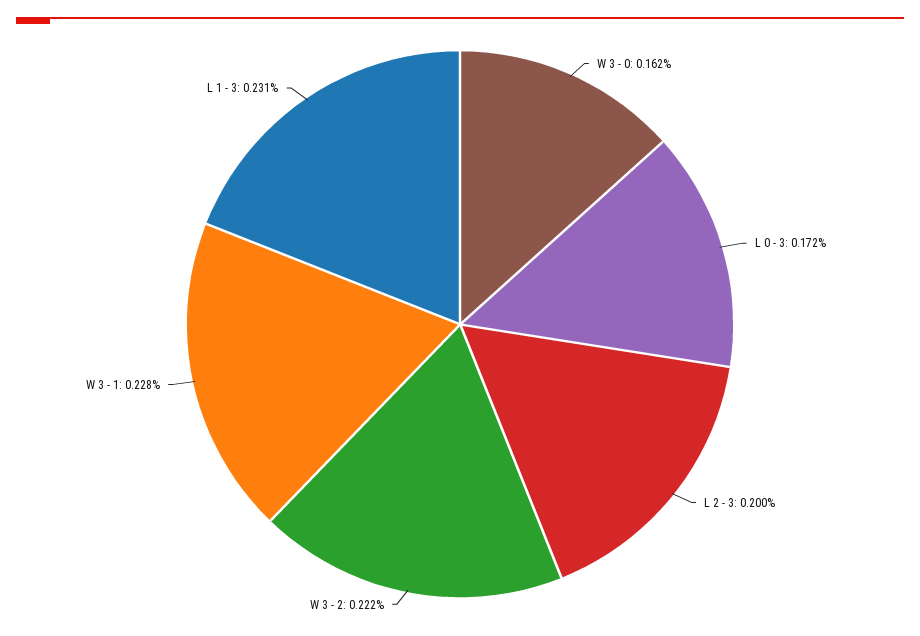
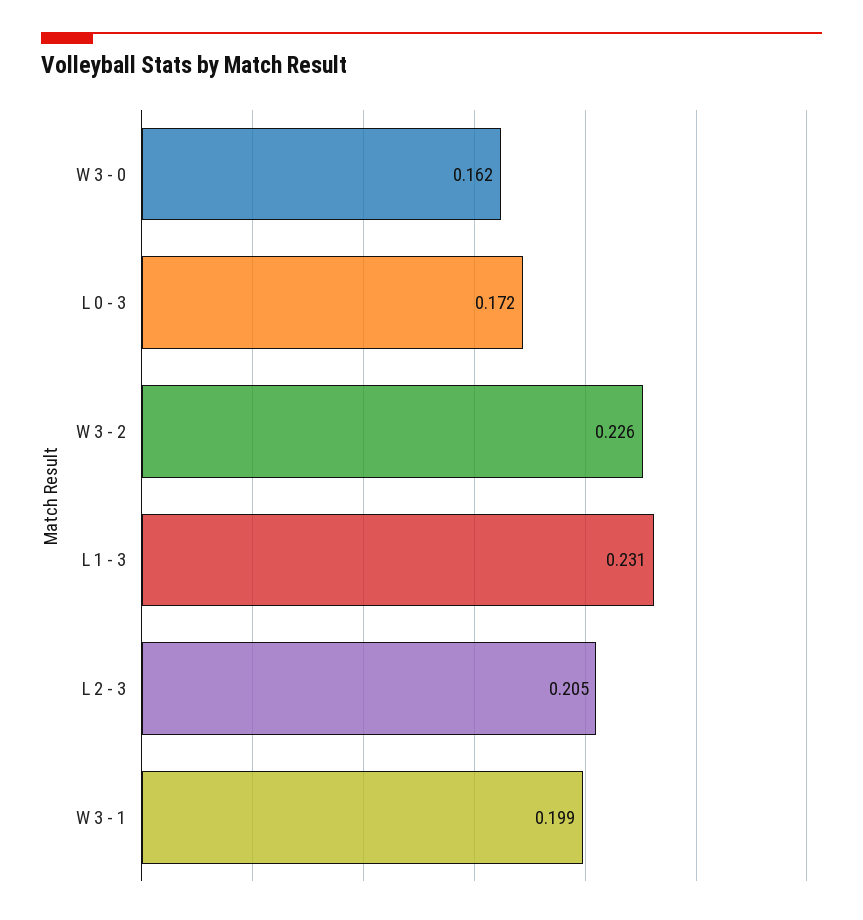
  {
    "W 3 - 0": 0.162,
    "L 0 - 3": 0.172,
-   "L 2 - 3": 0.2,
+   "L 2 - 3": 0.205,
-   "W 3 - 2": 0.222,
+   "W 3 - 2": 0.226,
-   "W 3 - 1": 0.228,
+   "W 3 - 1": 0.199,
    "L 1 - 3": 0.231
  }

